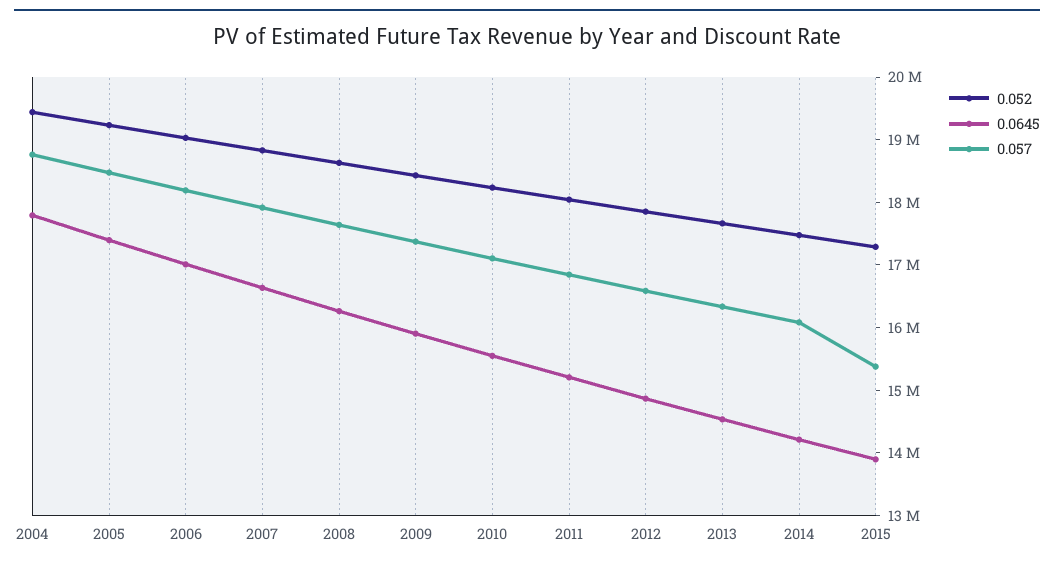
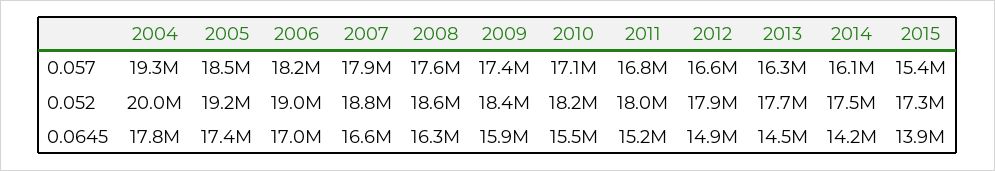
  {
    "0.052": {
-     "2004": 19400000,
+     "2004": 20000000,
      "2005": 19200000,
      "2006": 19000000,
      "2007": 18800000,
      "2008": 18600000,
      "2009": 18400000,
      "2010": 18200000,
      "2011": 18000000,
      "2012": 17900000,
      "2013": 17700000,
      "2014": 17500000,
      "2015": 17300000
    },
    "0.0645": {
      "2004": 17800000,
      "2005": 17400000,
      "2006": 17000000,
      "2007": 16600000,
      "2008": 16300000,
      "2009": 15900000,
      "2010": 15500000,
      "2011": 15200000,
      "2012": 14900000,
      "2013": 14500000,
      "2014": 14200000,
      "2015": 13900000
    },
    "0.057": {
-     "2004": 18800000,
+     "2004": 19300000,
      "2005": 18500000,
      "2006": 18200000,
      "2007": 17900000,
      "2008": 17600000,
      "2009": 17400000,
      "2010": 17100000,
      "2011": 16800000,
      "2012": 16600000,
      "2013": 16300000,
      "2014": 16100000,
      "2015": 15400000
    }
  }

